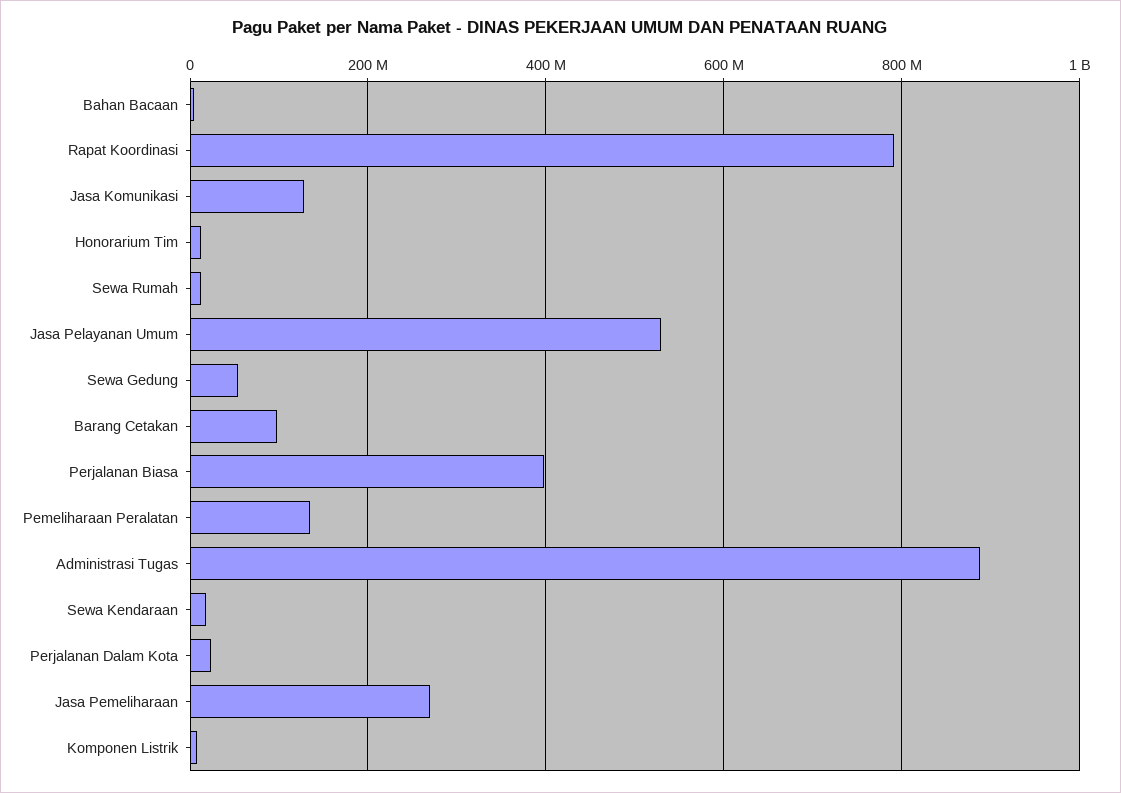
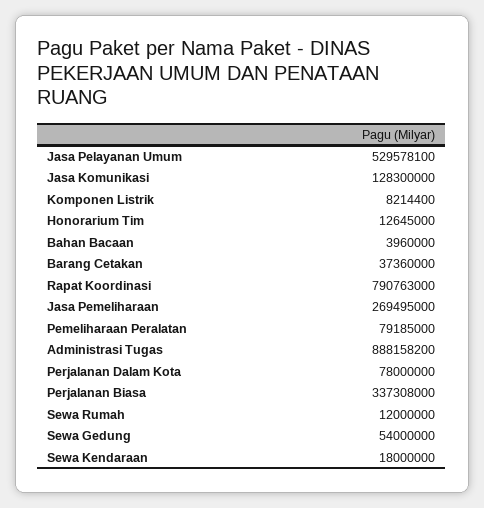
  {
    "Bahan Bacaan": 3960000,
    "Rapat Koordinasi": 790763000,
    "Jasa Komunikasi": 128300000,
    "Honorarium Tim": 12645000,
    "Sewa Rumah": 12000000,
    "Jasa Pelayanan Umum": 529578100,
    "Sewa Gedung": 54000000,
-   "Barang Cetakan": 100000000,
+   "Barang Cetakan": 37360000,
-   "Perjalanan Biasa": 400000000,
+   "Perjalanan Biasa": 337308000,
-   "Pemeliharaan Peralatan": 140000000,
+   "Pemeliharaan Peralatan": 79185000,
    "Administrasi Tugas": 888158200,
    "Sewa Kendaraan": 18000000,
-   "Perjalanan Dalam Kota": 20000000,
+   "Perjalanan Dalam Kota": 78000000,
    "Jasa Pemeliharaan": 269495000,
    "Komponen Listrik": 8214400
  }

